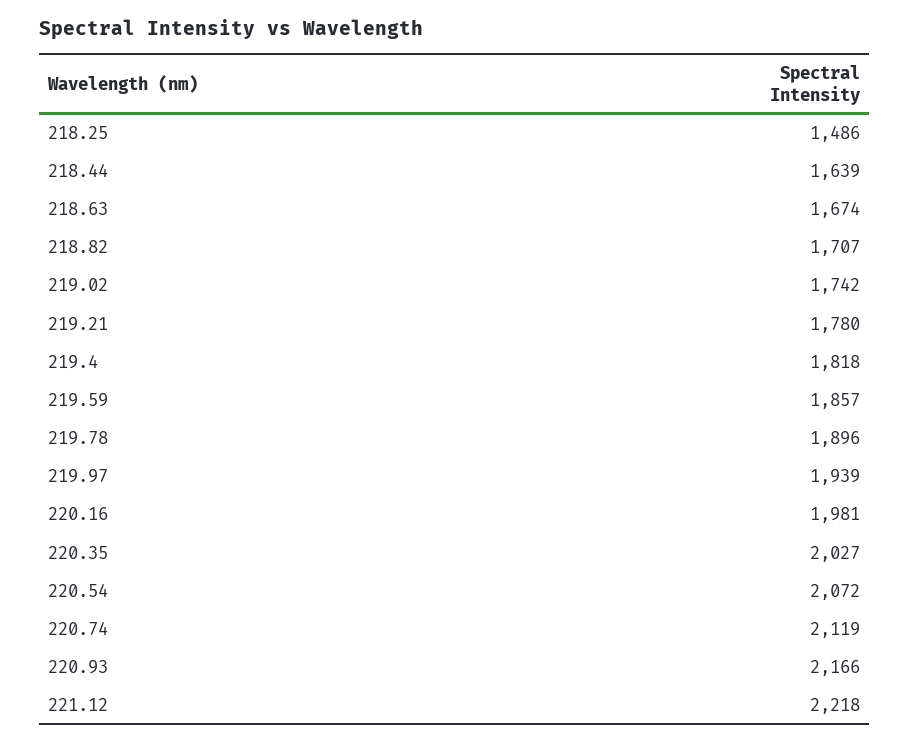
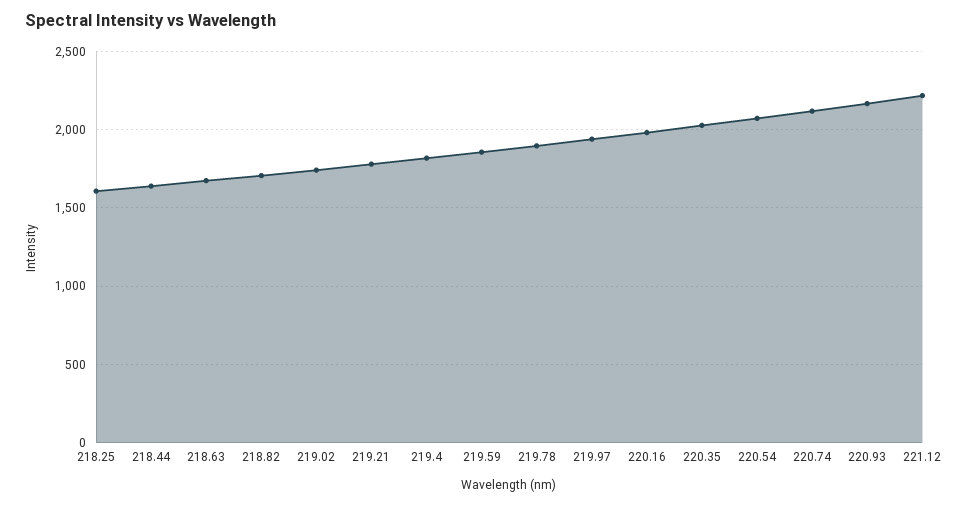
  {
-   "218.25": 1486,
+   "218.25": 1600,
    "218.44": 1639,
    "218.63": 1674,
    "218.82": 1707,
    "219.02": 1742,
    "219.21": 1780,
    "219.4": 1818,
    "219.59": 1857,
    "219.78": 1896,
    "219.97": 1939,
    "220.16": 1981,
    "220.35": 2027,
    "220.54": 2072,
    "220.74": 2119,
    "220.93": 2166,
    "221.12": 2218
  }

